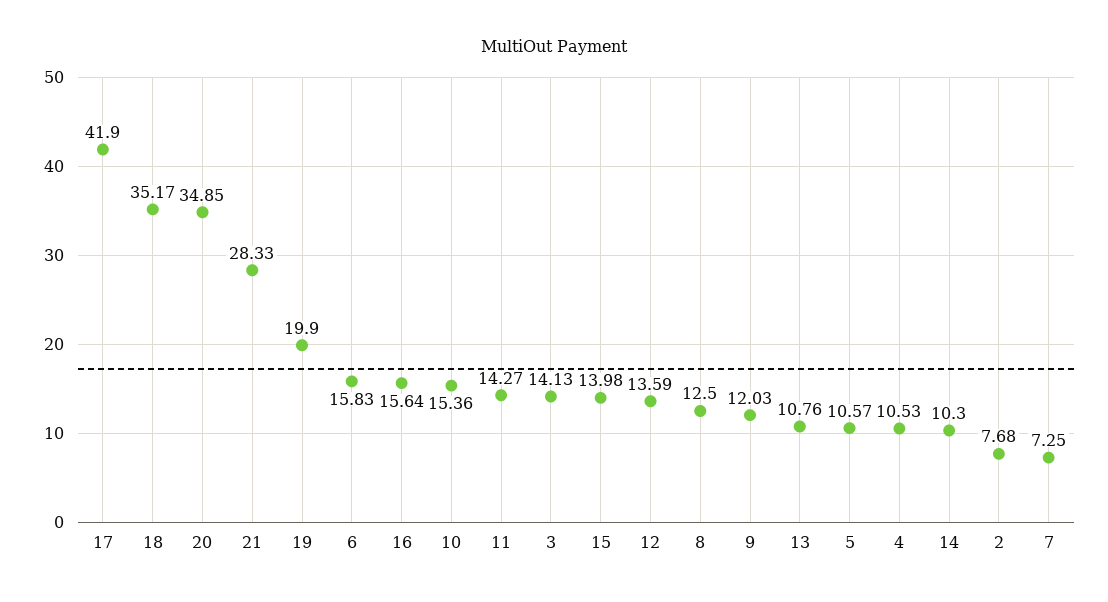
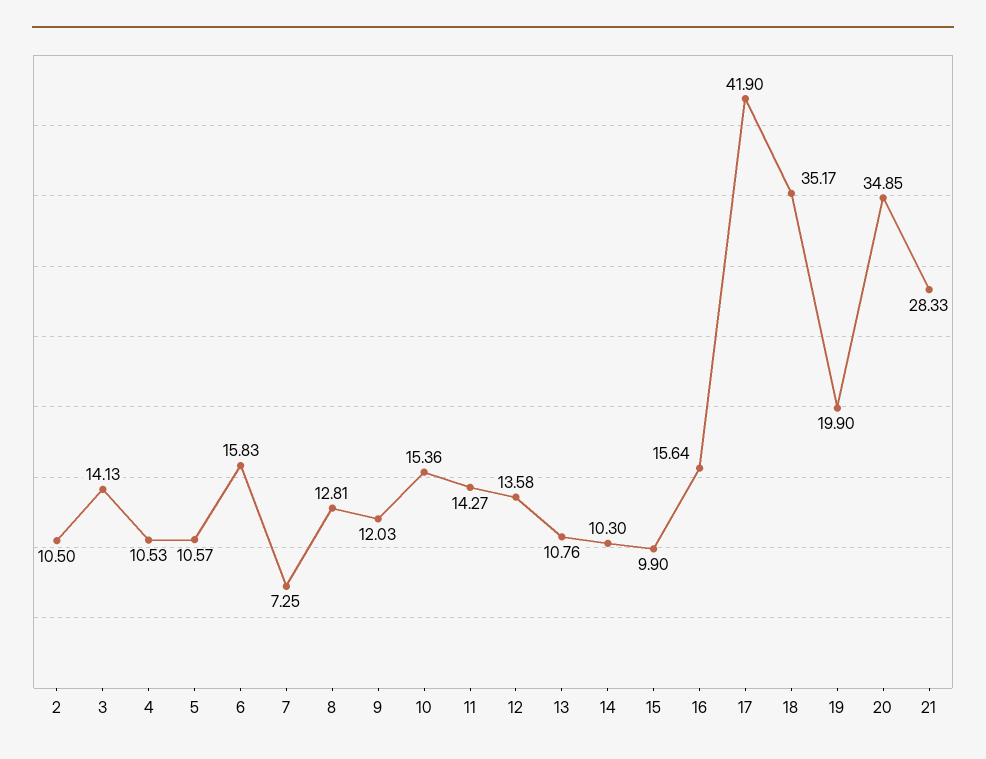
  {
    "17": 41.9,
    "18": 35.17,
    "20": 34.85,
    "21": 28.33,
    "19": 19.9,
    "6": 15.83,
    "16": 15.64,
    "10": 15.36,
    "11": 14.27,
    "3": 14.13,
-   "15": 13.98,
+   "15": 9.9,
-   "12": 13.59,
+   "12": 13.58,
-   "8": 12.5,
+   "8": 12.81,
    "9": 12.03,
    "13": 10.76,
    "5": 10.57,
    "4": 10.53,
    "14": 10.3,
-   "2": 7.68,
+   "2": 10.5,
    "7": 7.25
  }

